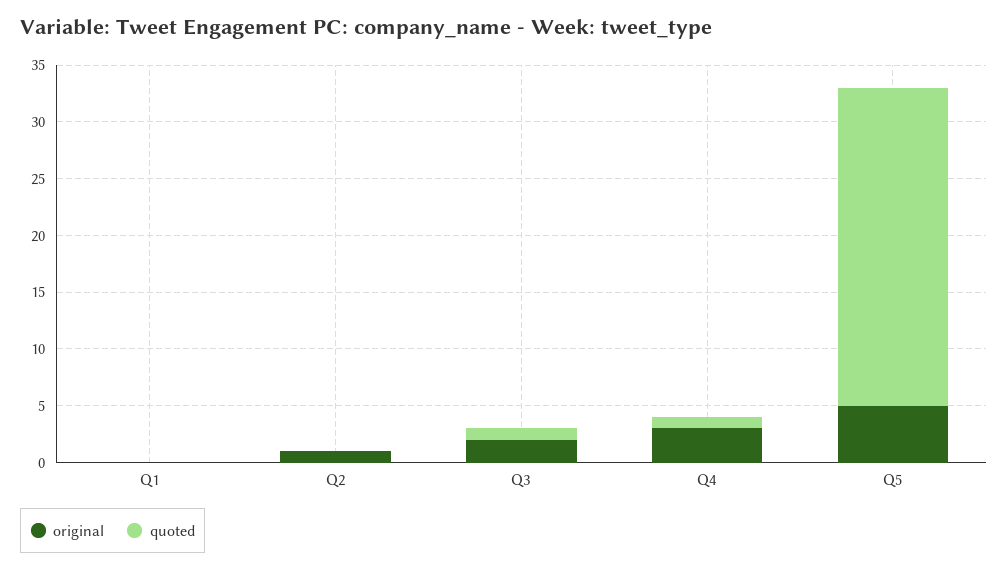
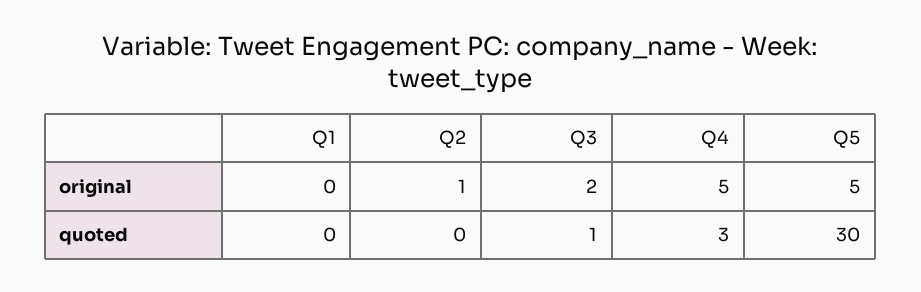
  {
    "original": {
      "Q1": 0,
      "Q2": 1,
      "Q3": 2,
-     "Q4": 3,
+     "Q4": 5,
      "Q5": 5
    },
    "quoted": {
      "Q1": 0,
      "Q2": 0,
      "Q3": 1,
-     "Q4": 1,
+     "Q4": 3,
-     "Q5": 28
+     "Q5": 30
    }
  }

